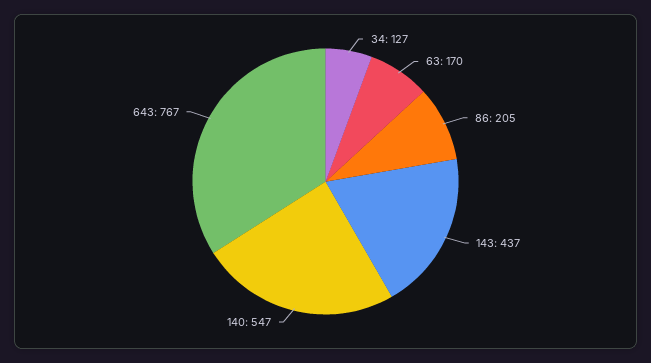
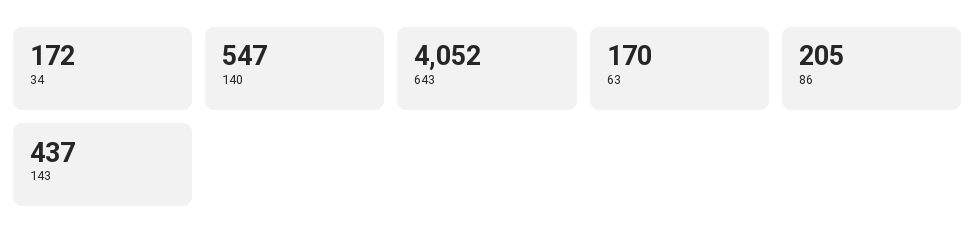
  {
-   "34": 127,
+   "34": 172,
    "63": 170,
    "86": 205,
    "143": 437,
    "140": 547,
-   "643": 767
+   "643": 4052
  }

